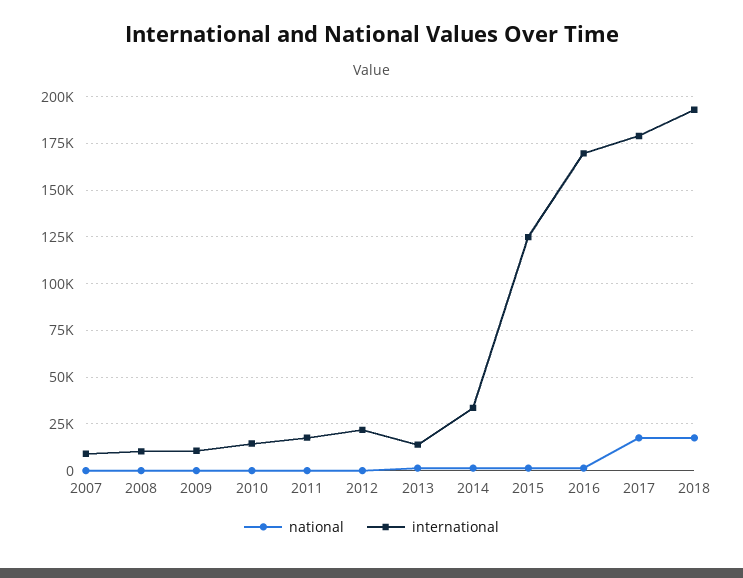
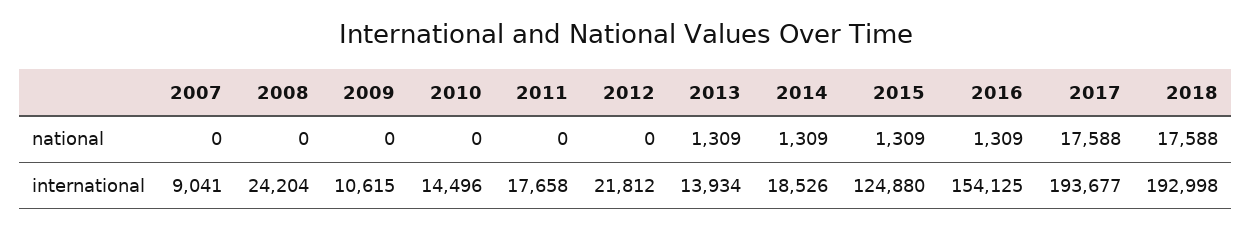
  {
    "national": {
      "2007": 0,
      "2008": 0,
      "2009": 0,
      "2010": 0,
      "2011": 0,
      "2012": 0,
      "2013": 1309,
      "2014": 1309,
      "2015": 1309,
      "2016": 1309,
      "2017": 17588,
      "2018": 17588
    },
    "international": {
      "2007": 9041,
-     "2008": 10000,
+     "2008": 24204,
      "2009": 10615,
      "2010": 14496,
      "2011": 17658,
      "2012": 21812,
      "2013": 13934,
-     "2014": 35000,
+     "2014": 18526,
      "2015": 124880,
-     "2016": 170000,
+     "2016": 154125,
-     "2017": 180000,
+     "2017": 193677,
      "2018": 192998
    }
  }

